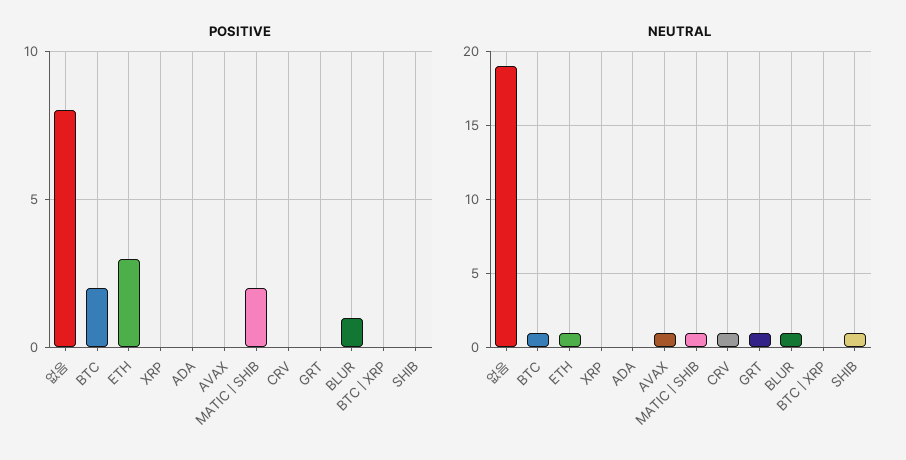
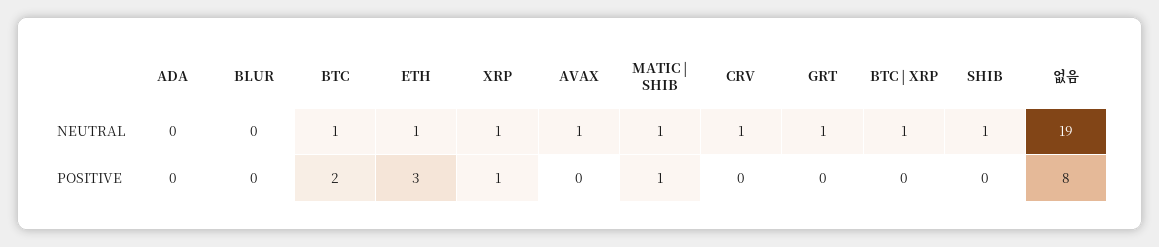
  {
    "POSITIVE": {
      "없음": 8,
      "BTC": 2,
      "ETH": 3,
-     "XRP": 0,
+     "XRP": 1,
      "ADA": 0,
      "AVAX": 0,
-     "MATIC | SHIB": 2,
+     "MATIC | SHIB": 1,
      "CRV": 0,
      "GRT": 0,
-     "BLUR": 1,
+     "BLUR": 0,
      "BTC | XRP": 0,
      "SHIB": 0
    },
    "NEUTRAL": {
      "없음": 19,
      "BTC": 1,
      "ETH": 1,
-     "XRP": 0,
+     "XRP": 1,
      "ADA": 0,
      "AVAX": 1,
      "MATIC | SHIB": 1,
      "CRV": 1,
      "GRT": 1,
-     "BLUR": 1,
+     "BLUR": 0,
-     "BTC | XRP": 0,
+     "BTC | XRP": 1,
      "SHIB": 1
    }
  }

